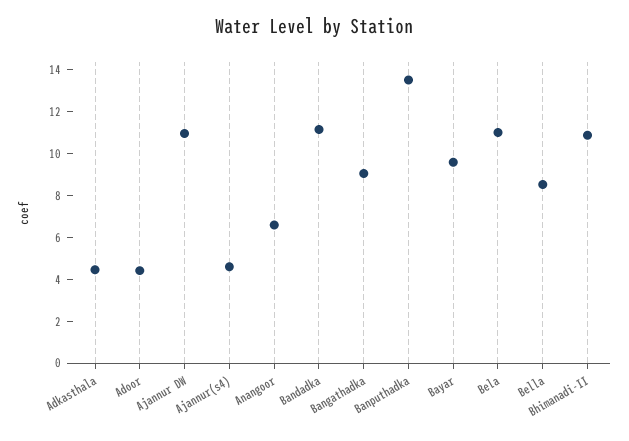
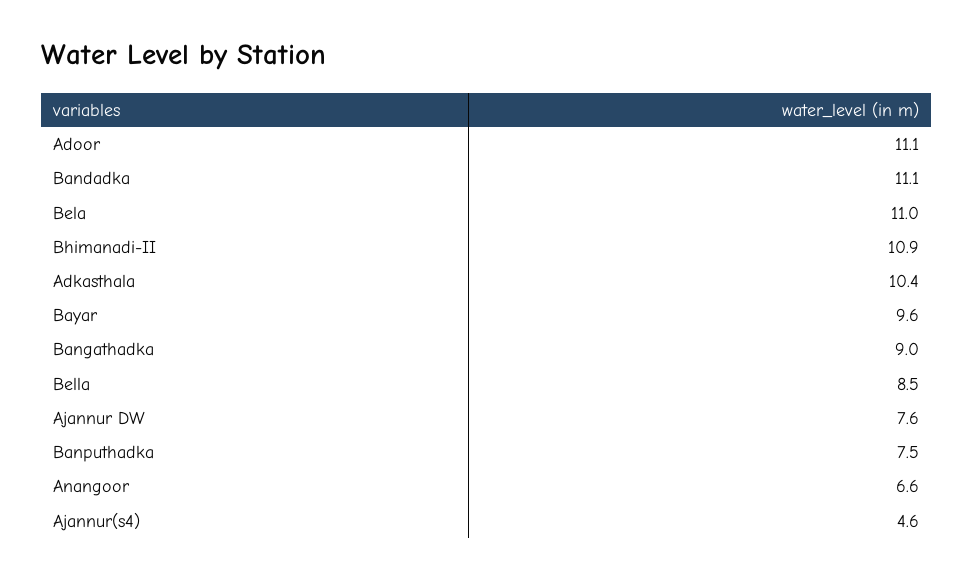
  {
-   "Adkasthala": 4.5,
+   "Adkasthala": 10.4,
-   "Adoor": 4.5,
+   "Adoor": 11.1,
-   "Ajannur DW": 11,
+   "Ajannur DW": 7.6,
    "Ajannur(s4)": 4.6,
    "Anangoor": 6.6,
    "Bandadka": 11.1,
    "Bangathadka": 9,
-   "Banputhadka": 13.5,
+   "Banputhadka": 7.5,
    "Bayar": 9.6,
    "Bela": 11,
    "Bella": 8.5,
    "Bhimanadi-II": 10.9
  }

